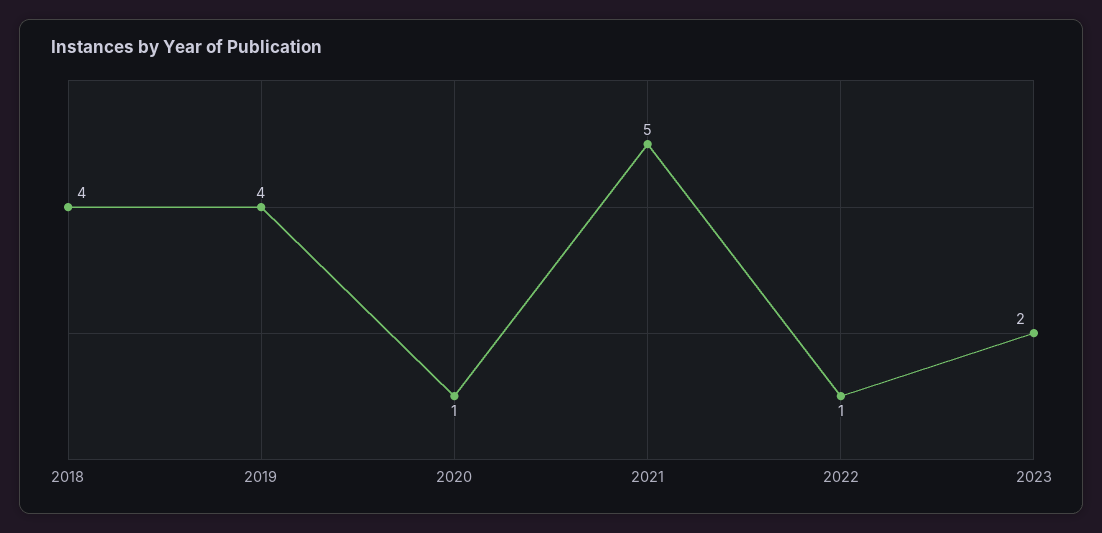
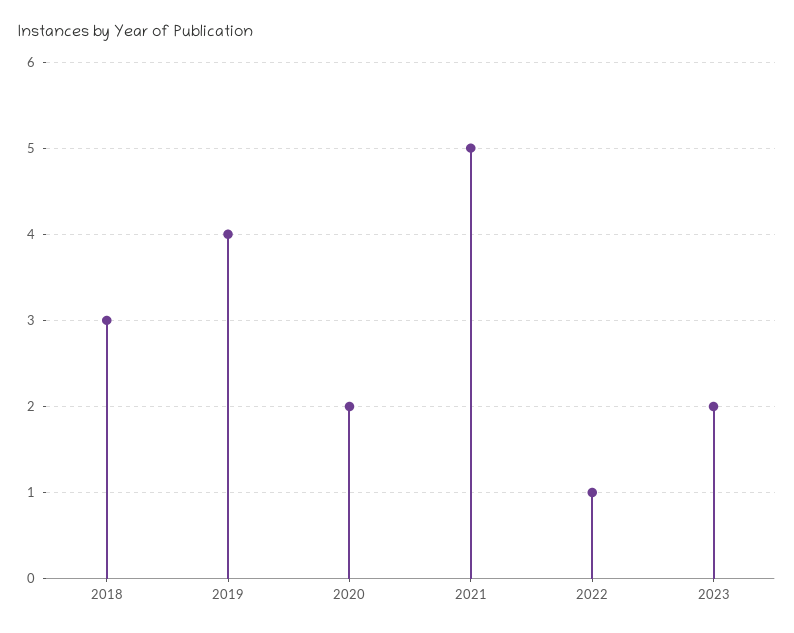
  {
-   "2018": 4,
+   "2018": 3,
    "2019": 4,
-   "2020": 1,
+   "2020": 2,
    "2021": 5,
    "2022": 1,
    "2023": 2
  }

